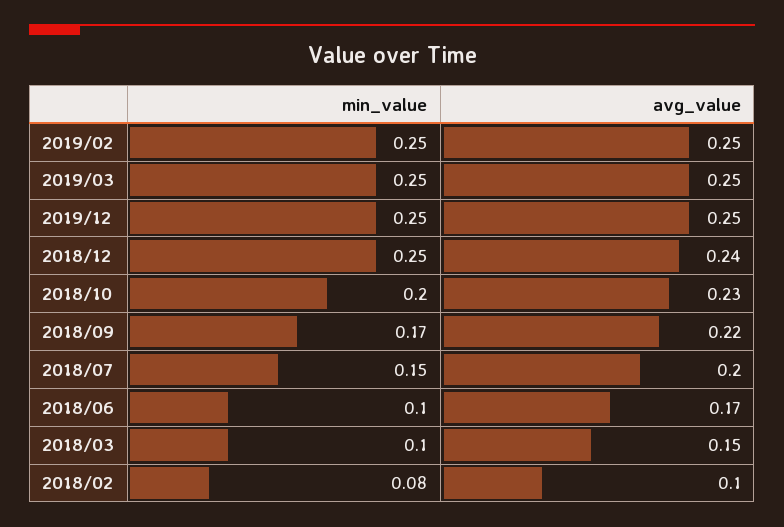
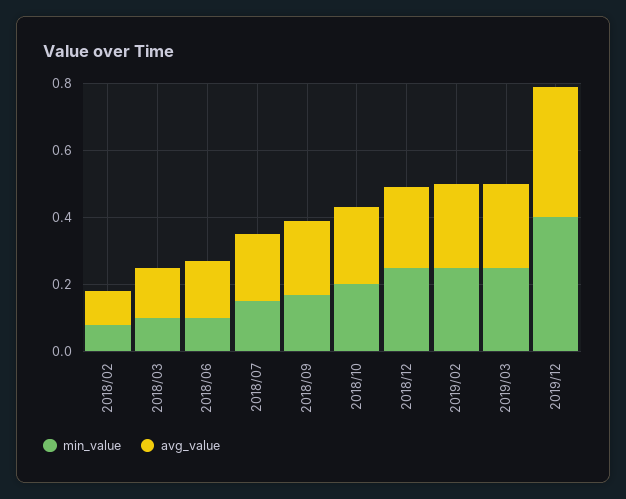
  {
    "min_value": {
      "2019/02": 0.25,
      "2019/03": 0.25,
-     "2019/12": 0.25,
+     "2019/12": 0.4,
      "2018/12": 0.25,
      "2018/10": 0.2,
      "2018/09": 0.17,
      "2018/07": 0.15,
      "2018/06": 0.1,
      "2018/03": 0.1,
      "2018/02": 0.08
    },
    "avg_value": {
      "2019/02": 0.25,
      "2019/03": 0.25,
-     "2019/12": 0.25,
+     "2019/12": 0.4,
      "2018/12": 0.24,
      "2018/10": 0.23,
      "2018/09": 0.22,
      "2018/07": 0.2,
      "2018/06": 0.17,
      "2018/03": 0.15,
      "2018/02": 0.1
    }
  }

